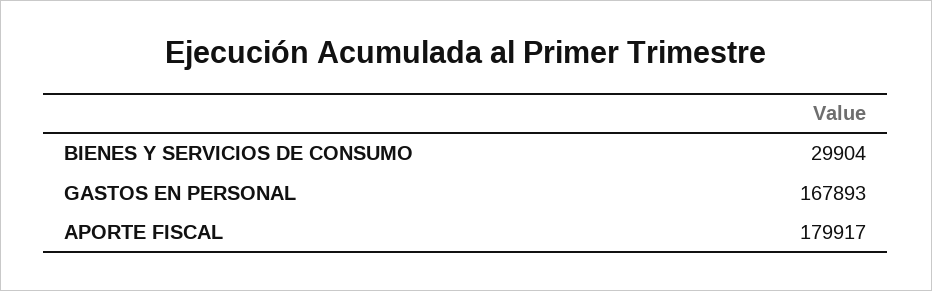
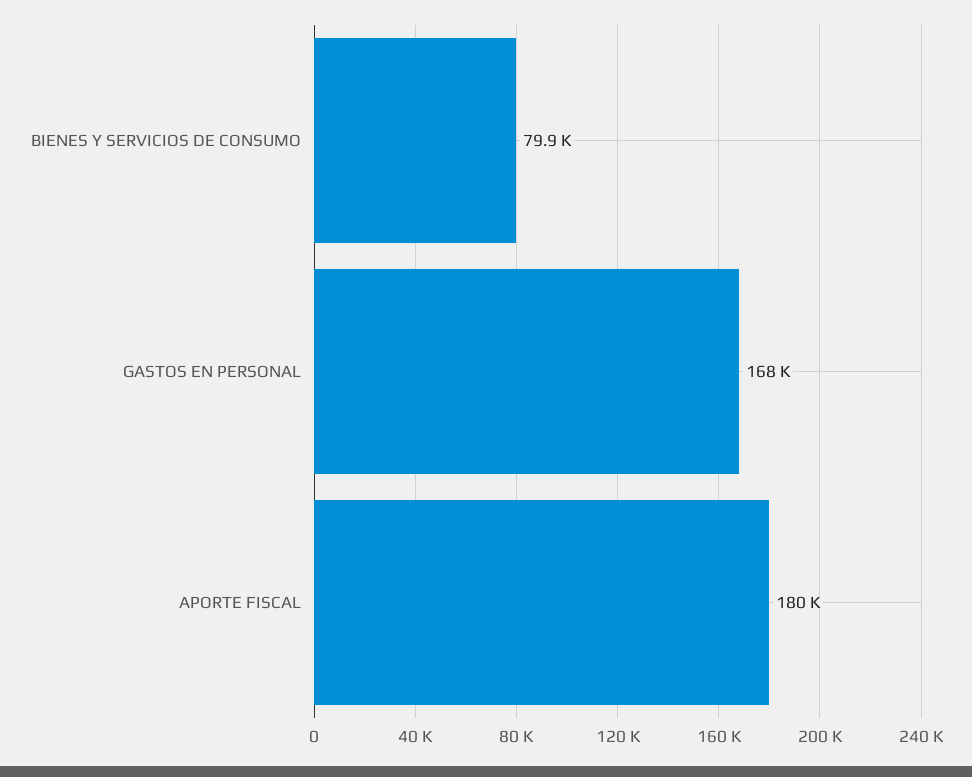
  {
-   "BIENES Y SERVICIOS DE CONSUMO": 29904,
+   "BIENES Y SERVICIOS DE CONSUMO": 79900,
    "GASTOS EN PERSONAL": 167893,
    "APORTE FISCAL": 179917
  }

